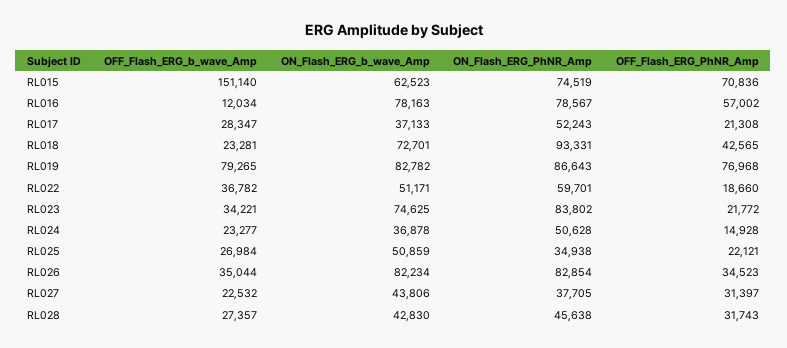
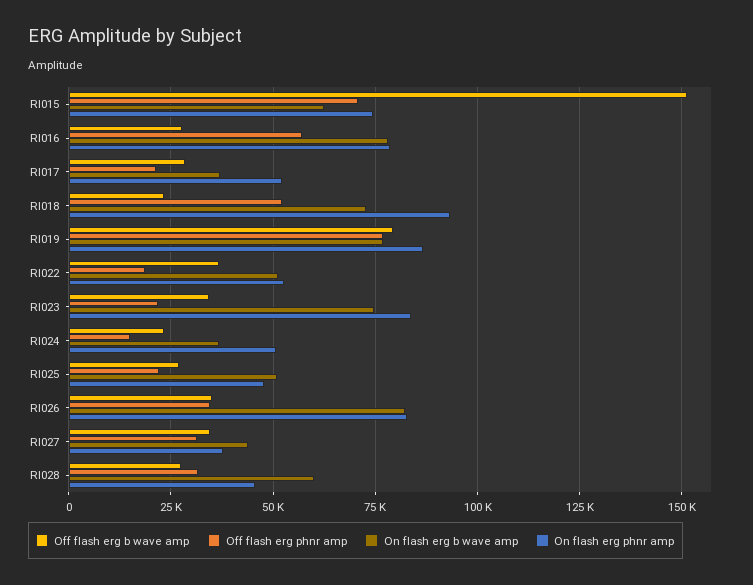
  {
    "OFF_Flash_ERG_b_wave_Amp": {
      "RL015": 151140,
-     "RL016": 12034,
+     "RL016": 27500,
      "RL017": 28347,
      "RL018": 23281,
      "RL019": 79265,
      "RL022": 36782,
      "RL023": 34221,
      "RL024": 23277,
      "RL025": 26984,
      "RL026": 35044,
-     "RL027": 22532,
+     "RL027": 35000,
      "RL028": 27357
    },
    "ON_Flash_ERG_b_wave_Amp": {
      "RL015": 62523,
      "RL016": 78163,
      "RL017": 37133,
      "RL018": 72701,
-     "RL019": 82782,
+     "RL019": 77500,
      "RL022": 51171,
      "RL023": 74625,
      "RL024": 36878,
      "RL025": 50859,
      "RL026": 82234,
      "RL027": 43806,
-     "RL028": 42830
+     "RL028": 60000
    },
    "ON_Flash_ERG_PhNR_Amp": {
      "RL015": 74519,
      "RL016": 78567,
      "RL017": 52243,
      "RL018": 93331,
      "RL019": 86643,
-     "RL022": 59701,
+     "RL022": 52500,
      "RL023": 83802,
      "RL024": 50628,
-     "RL025": 34938,
+     "RL025": 47500,
      "RL026": 82854,
      "RL027": 37705,
      "RL028": 45638
    },
    "OFF_Flash_ERG_PhNR_Amp": {
      "RL015": 70836,
      "RL016": 57002,
      "RL017": 21308,
-     "RL018": 42565,
+     "RL018": 52500,
      "RL019": 76968,
      "RL022": 18660,
      "RL023": 21772,
      "RL024": 14928,
      "RL025": 22121,
      "RL026": 34523,
      "RL027": 31397,
      "RL028": 31743
    }
  }

